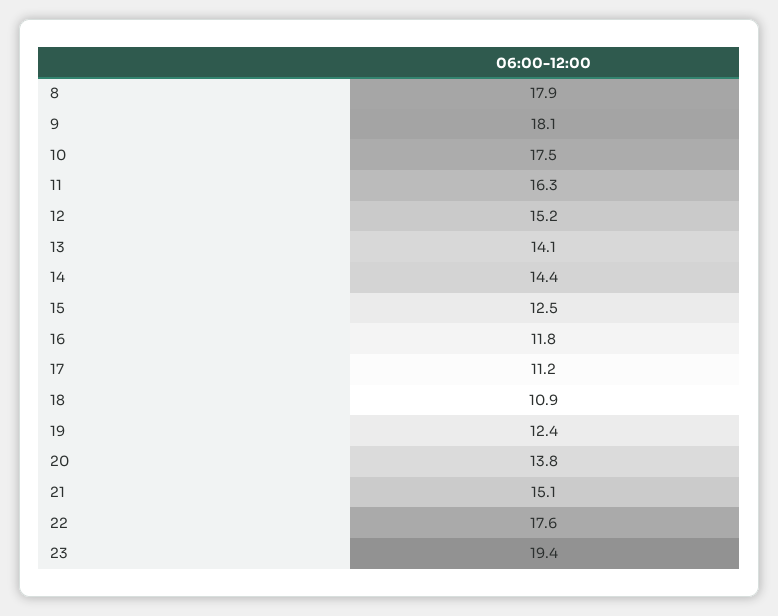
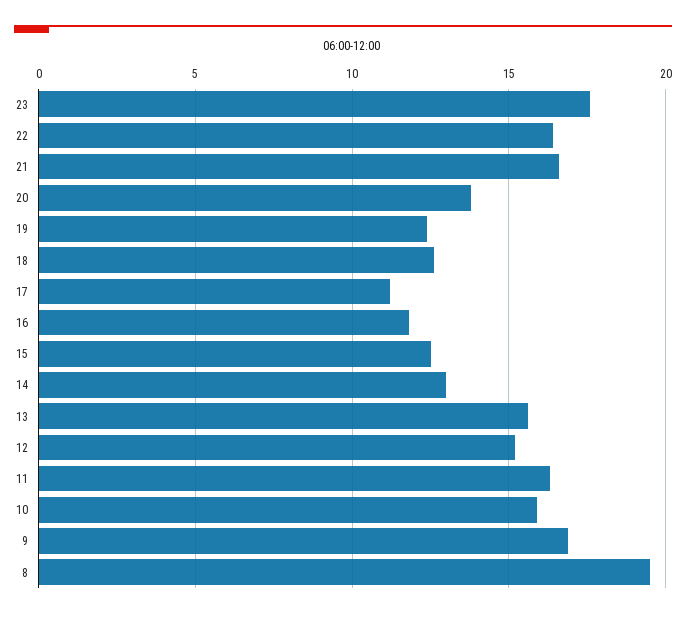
  {
-   "8": 17.9,
+   "8": 19.5,
-   "9": 18.1,
+   "9": 17,
-   "10": 17.5,
+   "10": 16,
    "11": 16.3,
    "12": 15.2,
-   "13": 14.1,
+   "13": 15.5,
-   "14": 14.4,
+   "14": 13,
    "15": 12.5,
    "16": 11.8,
    "17": 11.2,
-   "18": 10.9,
+   "18": 12.5,
    "19": 12.4,
    "20": 13.8,
-   "21": 15.1,
+   "21": 16.5,
-   "22": 17.6,
+   "22": 16.5,
-   "23": 19.4
+   "23": 17.5
  }

